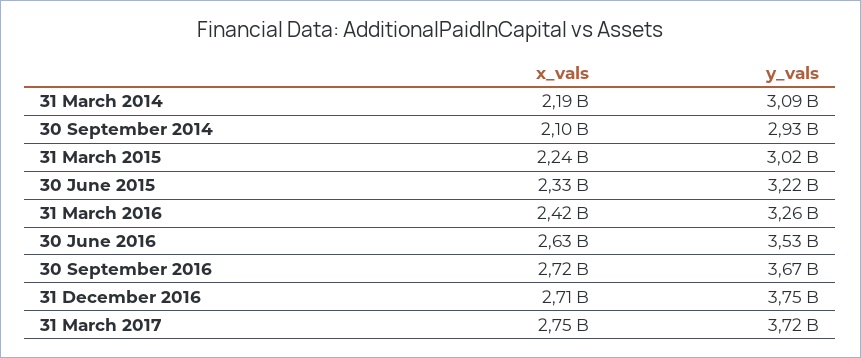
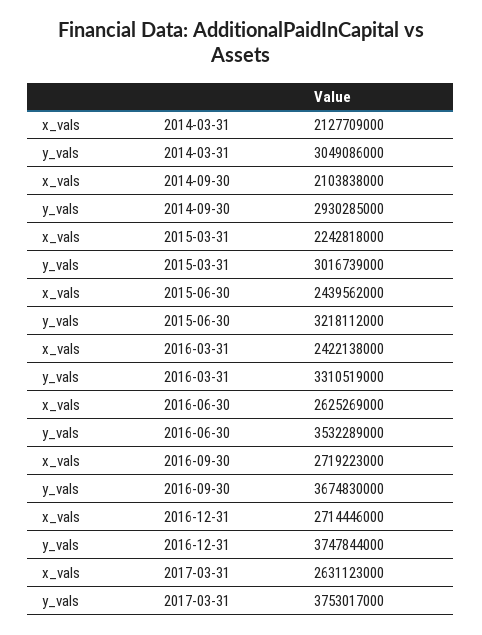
  {
    "x_vals": {
-     "31 March 2014": 2190000000,
+     "31 March 2014": 2127709000,
      "30 September 2014": 2103838000,
      "31 March 2015": 2242818000,
-     "30 June 2015": 2330000000,
+     "30 June 2015": 2439562000,
      "31 March 2016": 2422138000,
      "30 June 2016": 2625269000,
      "30 September 2016": 2719223000,
      "31 December 2016": 2714446000,
-     "31 March 2017": 2750000000
+     "31 March 2017": 2631123000
    },
    "y_vals": {
-     "31 March 2014": 3090000000,
+     "31 March 2014": 3049086000,
      "30 September 2014": 2930285000,
      "31 March 2015": 3016739000,
      "30 June 2015": 3218112000,
-     "31 March 2016": 3260000000,
+     "31 March 2016": 3310519000,
      "30 June 2016": 3532289000,
      "30 September 2016": 3674830000,
      "31 December 2016": 3747844000,
-     "31 March 2017": 3720000000
+     "31 March 2017": 3753017000
    }
  }

